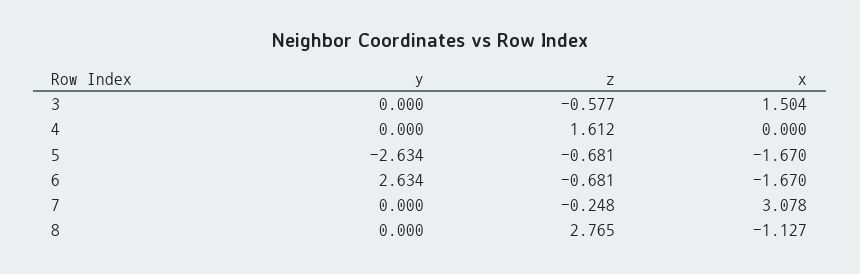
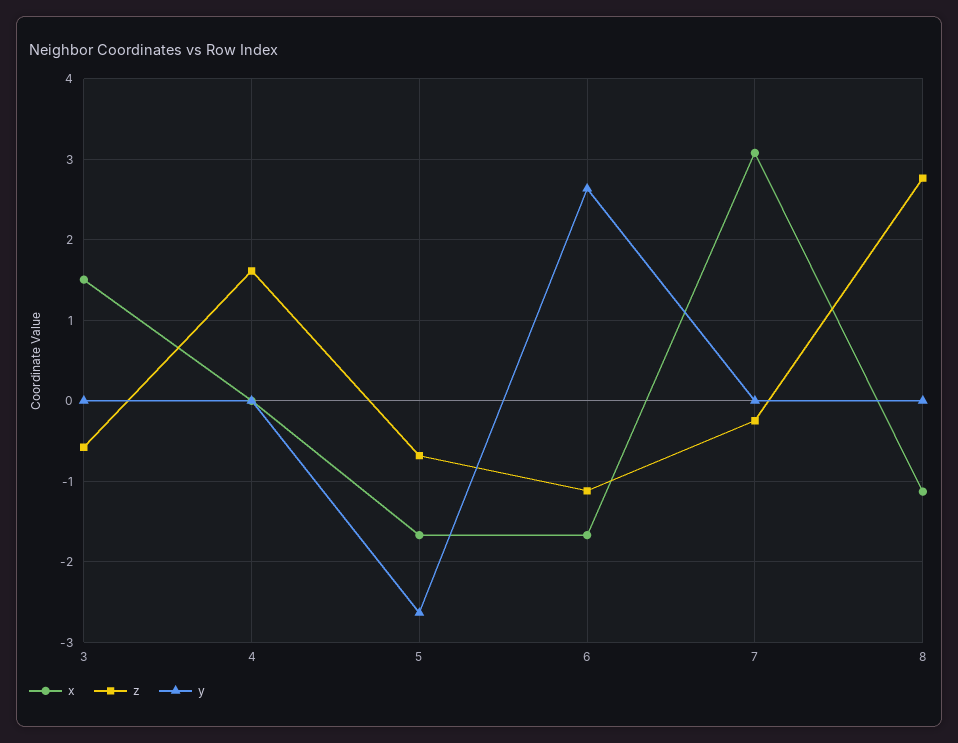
  {
    "y": {
      "3": 0,
      "4": 0,
      "5": -2.634,
      "6": 2.634,
      "7": 0,
      "8": 0
    },
    "z": {
      "3": -0.577,
      "4": 1.612,
      "5": -0.681,
-     "6": -0.681,
+     "6": -1.1,
      "7": -0.248,
      "8": 2.765
    },
    "x": {
      "3": 1.504,
      "4": 0,
      "5": -1.67,
      "6": -1.67,
      "7": 3.078,
      "8": -1.127
    }
  }

